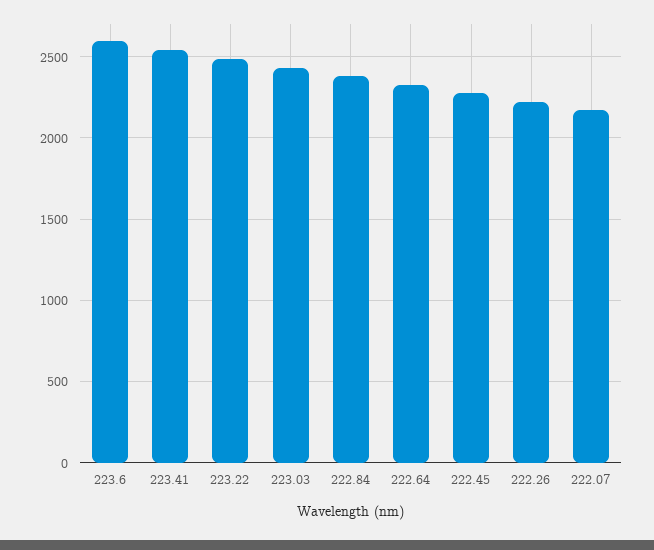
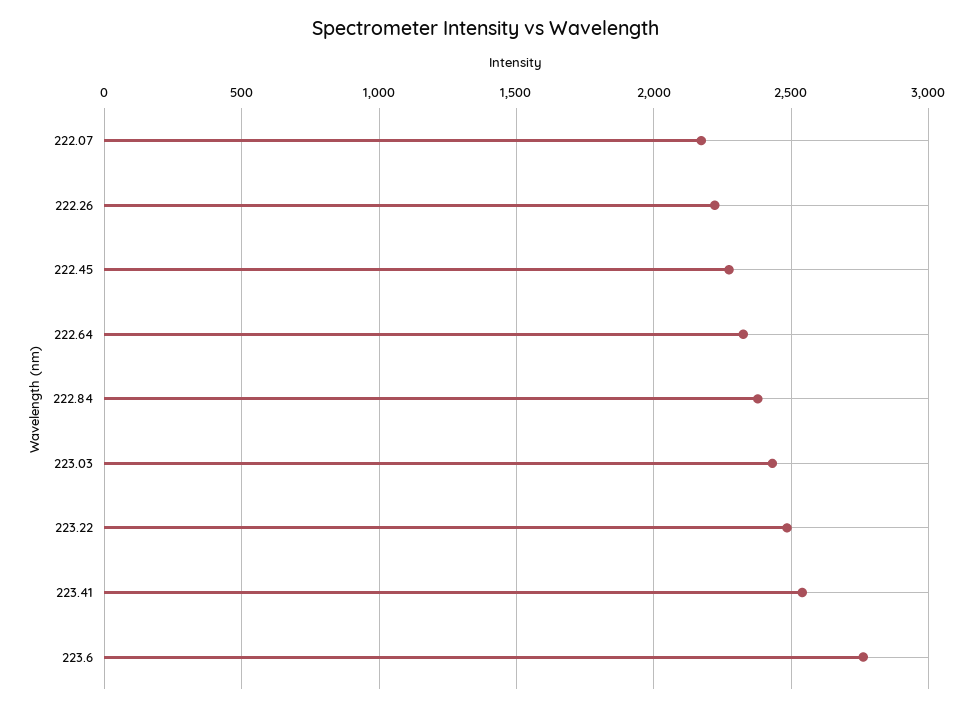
  {
-   "223.6": 2600,
+   "223.6": 2750,
    "223.41": 2550,
    "223.22": 2500,
    "223.03": 2450,
    "222.84": 2400,
    "222.64": 2350,
    "222.45": 2250,
    "222.26": 2200,
    "222.07": 2150
  }

